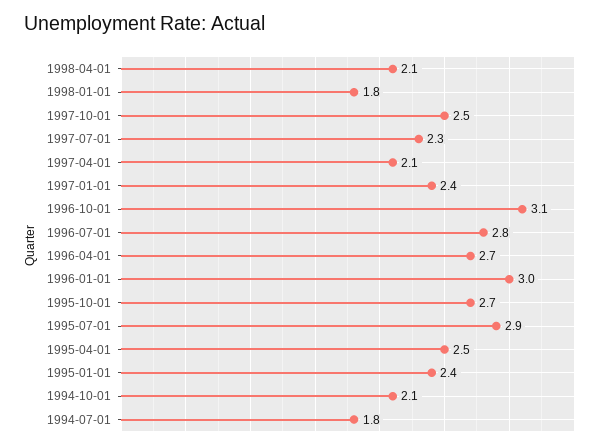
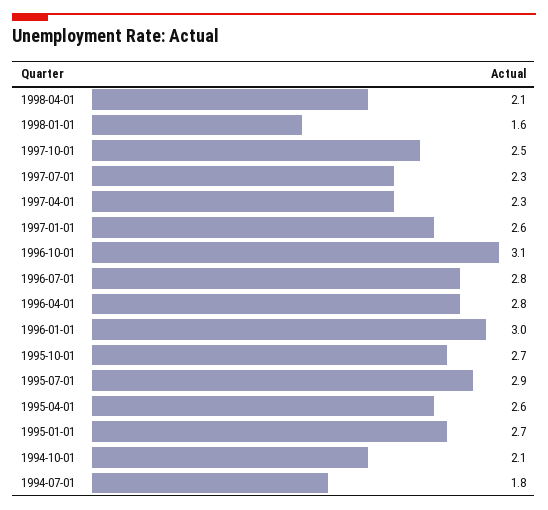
  {
    "1998-04-01": 2.1,
-   "1998-01-01": 1.8,
+   "1998-01-01": 1.6,
    "1997-10-01": 2.5,
    "1997-07-01": 2.3,
-   "1997-04-01": 2.1,
+   "1997-04-01": 2.3,
-   "1997-01-01": 2.4,
+   "1997-01-01": 2.6,
    "1996-10-01": 3.1,
    "1996-07-01": 2.8,
-   "1996-04-01": 2.7,
+   "1996-04-01": 2.8,
    "1996-01-01": 3,
    "1995-10-01": 2.7,
    "1995-07-01": 2.9,
-   "1995-04-01": 2.5,
+   "1995-04-01": 2.6,
-   "1995-01-01": 2.4,
+   "1995-01-01": 2.7,
    "1994-10-01": 2.1,
    "1994-07-01": 1.8
  }

